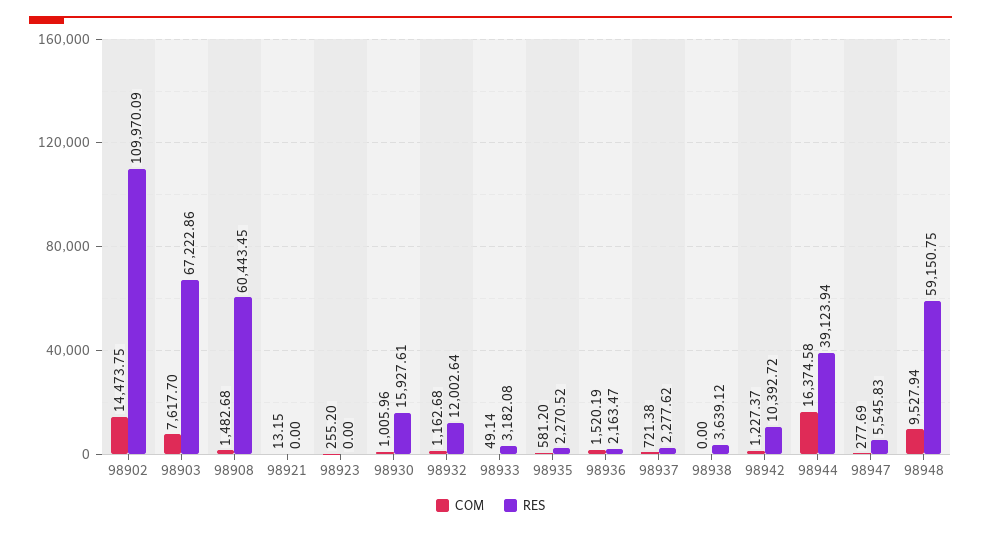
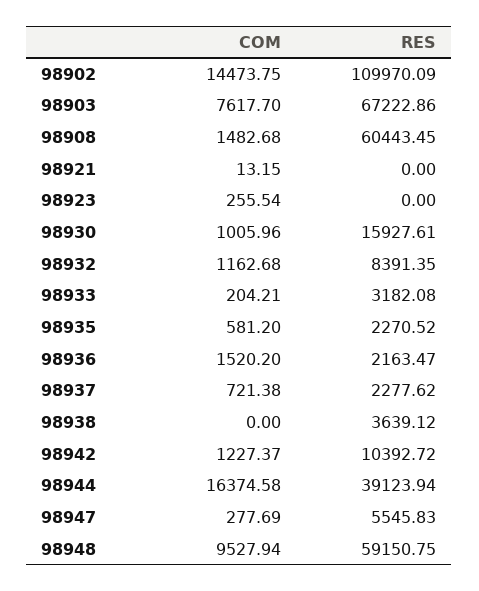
  {
    "COM": {
      "98902": 14473.75,
      "98903": 7617.7,
      "98908": 1482.68,
      "98921": 13.15,
-     "98923": 255.2,
+     "98923": 255.54,
      "98930": 1005.96,
      "98932": 1162.68,
-     "98933": 49.14,
+     "98933": 204.21,
      "98935": 581.2,
-     "98936": 1520.19,
+     "98936": 1520.2,
      "98937": 721.38,
      "98938": 0,
      "98942": 1227.37,
      "98944": 16374.58,
      "98947": 277.69,
      "98948": 9527.94
    },
    "RES": {
      "98902": 109970.09,
      "98903": 67222.86,
      "98908": 60443.45,
      "98921": 0,
      "98923": 0,
      "98930": 15927.61,
-     "98932": 12002.64,
+     "98932": 8391.35,
      "98933": 3182.08,
      "98935": 2270.52,
      "98936": 2163.47,
      "98937": 2277.62,
      "98938": 3639.12,
      "98942": 10392.72,
      "98944": 39123.94,
      "98947": 5545.83,
      "98948": 59150.75
    }
  }

